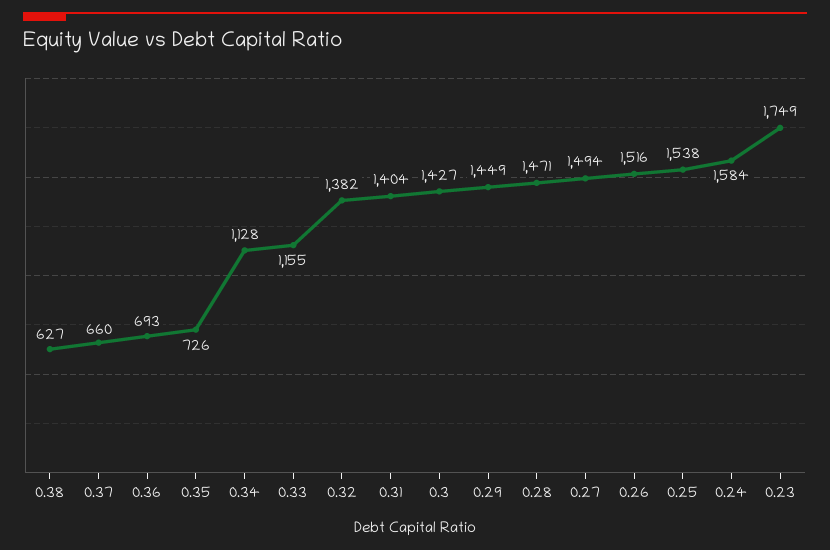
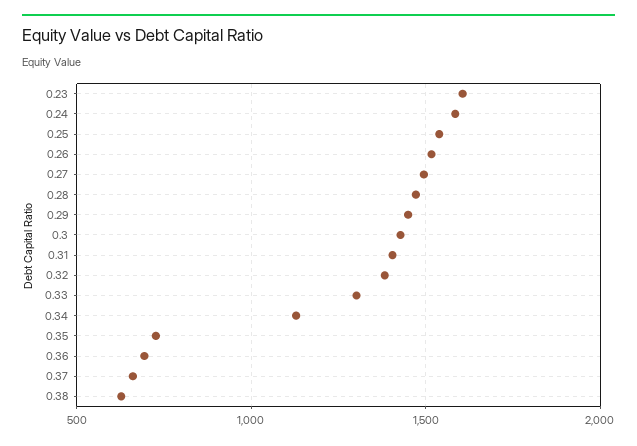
  {
    "0.38": 627,
    "0.37": 660,
    "0.36": 693,
    "0.35": 726,
    "0.34": 1128,
-   "0.33": 1155,
+   "0.33": 1300,
    "0.32": 1382,
    "0.31": 1404,
    "0.3": 1427,
    "0.29": 1449,
    "0.28": 1471,
    "0.27": 1494,
    "0.26": 1516,
    "0.25": 1538,
    "0.24": 1584,
-   "0.23": 1749
+   "0.23": 1600
  }

